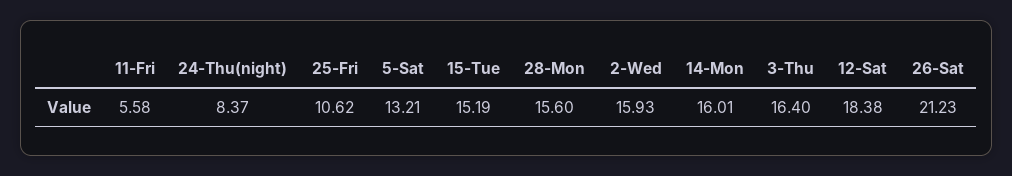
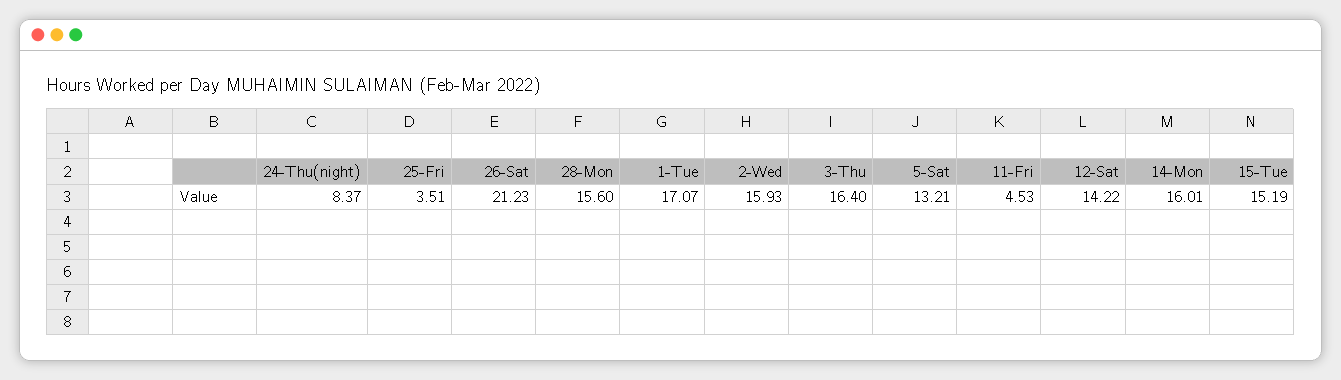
  {
-   "11-Fri": 5.58,
+   "11-Fri": 4.53,
    "24-Thu(night)": 8.37,
-   "25-Fri": 10.62,
+   "25-Fri": 3.51,
    "5-Sat": 13.21,
    "15-Tue": 15.19,
    "28-Mon": 15.6,
    "2-Wed": 15.93,
    "14-Mon": 16.01,
    "3-Thu": 16.4,
-   "12-Sat": 18.38,
+   "12-Sat": 14.22,
-   "26-Sat": 21.23
+   "26-Sat": 21.23,
+   "1-Tue": 17.07
  }

